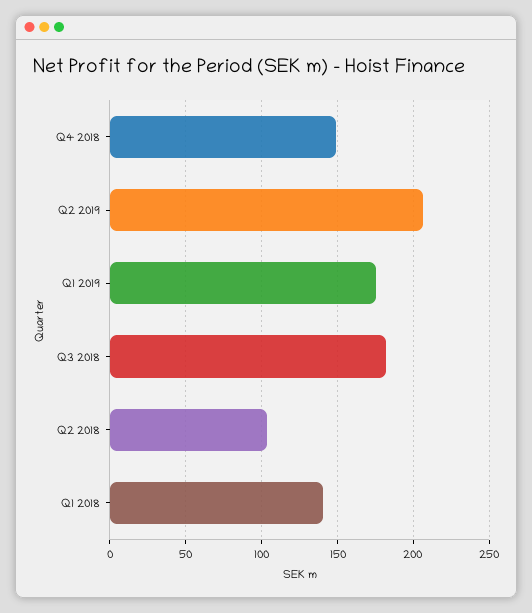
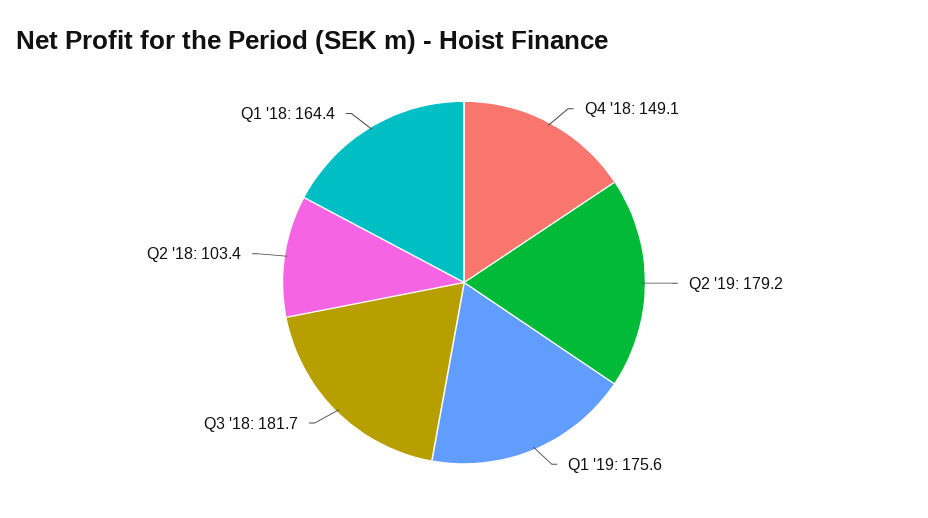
  {
    "Q4 2018": 149.1,
-   "Q2 2019": 205,
+   "Q2 2019": 179.2,
    "Q1 2019": 175.6,
    "Q3 2018": 181.7,
    "Q2 2018": 103.4,
-   "Q1 2018": 140
+   "Q1 2018": 164.4
  }

